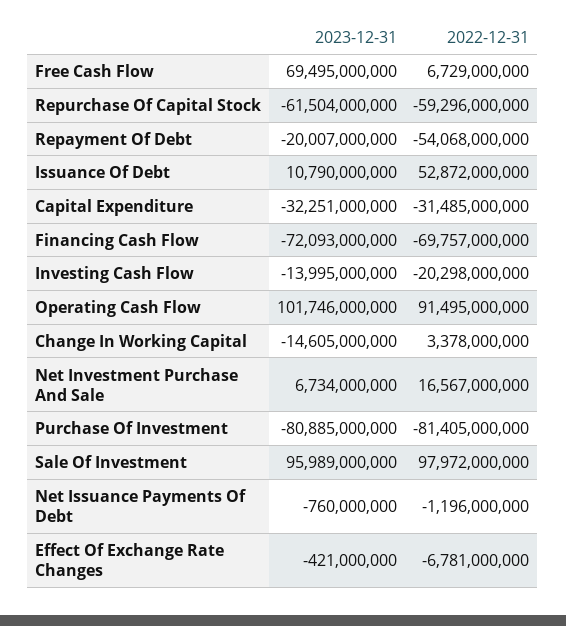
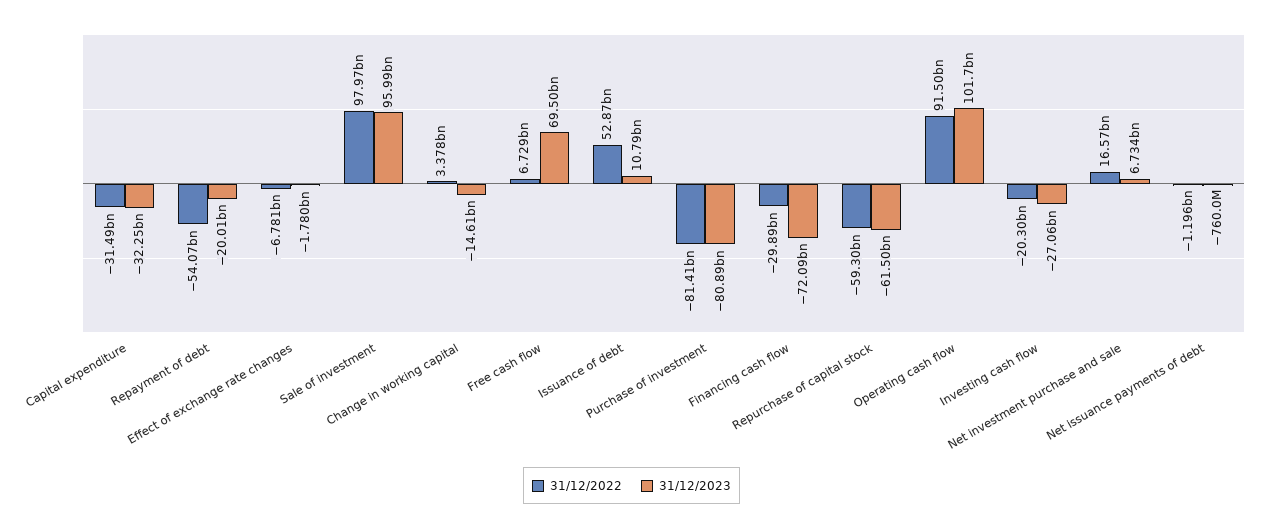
  {
    "2023-12-31": {
      "Free Cash Flow": 69495000000,
      "Repurchase Of Capital Stock": -61504000000,
      "Repayment Of Debt": -20007000000,
      "Issuance Of Debt": 10790000000,
      "Capital Expenditure": -32251000000,
      "Financing Cash Flow": -72093000000,
-     "Investing Cash Flow": -13995000000,
+     "Investing Cash Flow": -27060000000,
      "Operating Cash Flow": 101746000000,
      "Change In Working Capital": -14605000000,
      "Net Investment Purchase And Sale": 6734000000,
      "Purchase Of Investment": -80885000000,
      "Sale Of Investment": 95989000000,
      "Net Issuance Payments Of Debt": -760000000,
-     "Effect Of Exchange Rate Changes": -421000000
+     "Effect Of Exchange Rate Changes": -1780000000
    },
    "2022-12-31": {
      "Free Cash Flow": 6729000000,
      "Repurchase Of Capital Stock": -59296000000,
      "Repayment Of Debt": -54068000000,
      "Issuance Of Debt": 52872000000,
      "Capital Expenditure": -31485000000,
-     "Financing Cash Flow": -69757000000,
+     "Financing Cash Flow": -29890000000,
      "Investing Cash Flow": -20298000000,
      "Operating Cash Flow": 91495000000,
      "Change In Working Capital": 3378000000,
      "Net Investment Purchase And Sale": 16567000000,
      "Purchase Of Investment": -81405000000,
      "Sale Of Investment": 97972000000,
      "Net Issuance Payments Of Debt": -1196000000,
      "Effect Of Exchange Rate Changes": -6781000000
    }
  }

